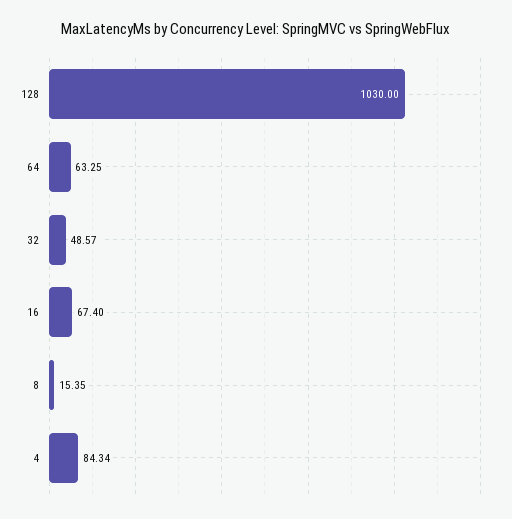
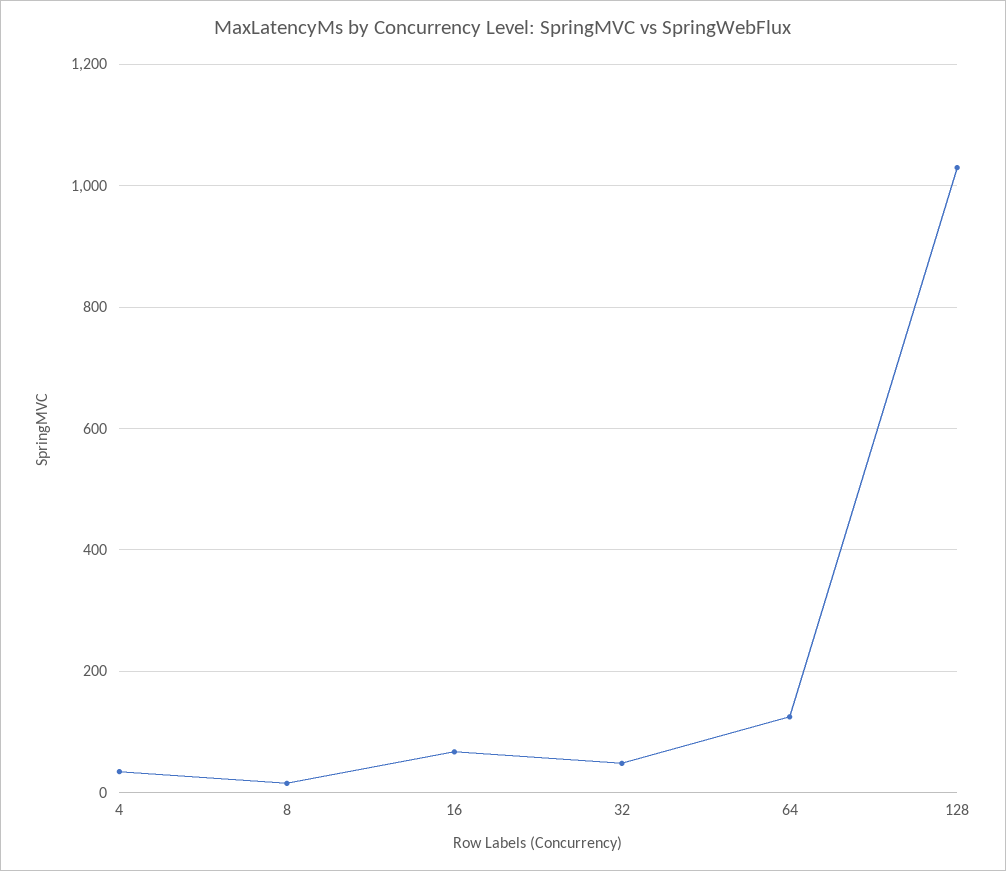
  {
    "128": 1030,
-   "64": 63.25,
+   "64": 120,
    "32": 48.57,
    "16": 67.4,
    "8": 15.35,
-   "4": 84.34
+   "4": 40
  }

